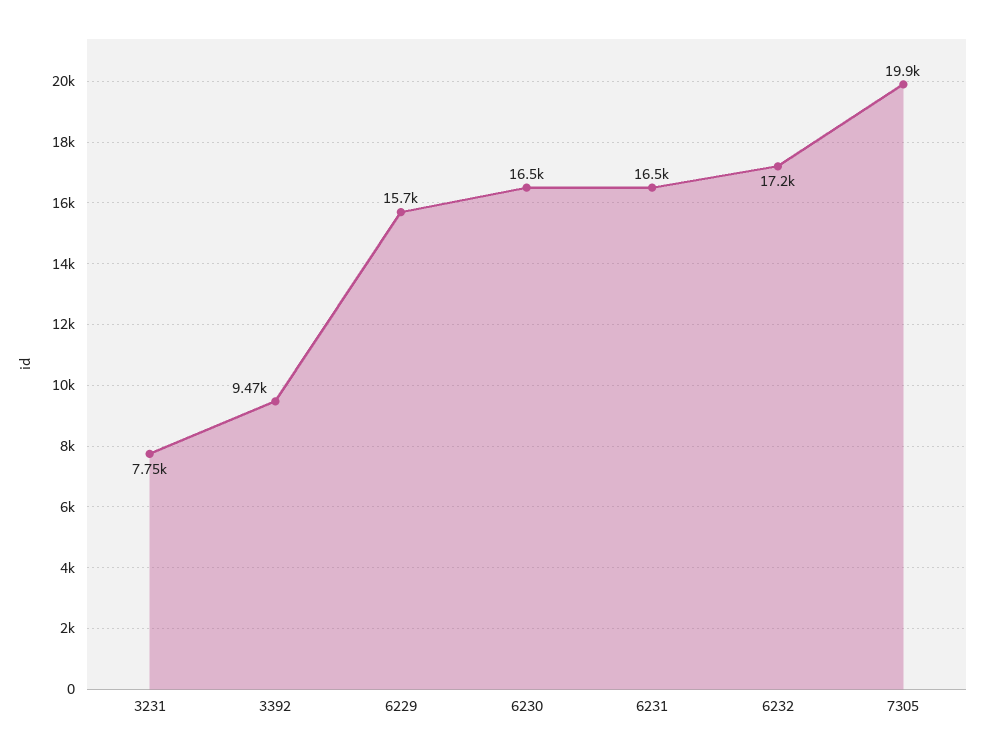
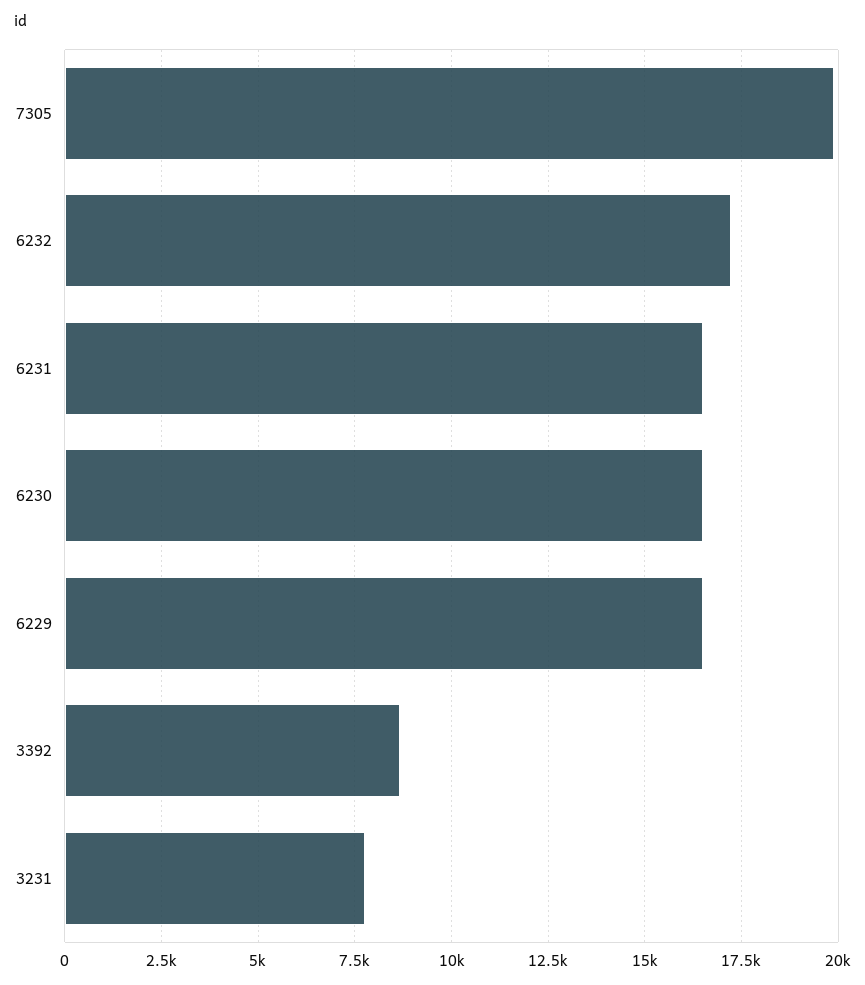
  {
    "3231": 7750,
-   "3392": 9470,
+   "3392": 8750,
-   "6229": 15700,
+   "6229": 16500,
    "6230": 16500,
    "6231": 16500,
    "6232": 17200,
    "7305": 19900
  }

